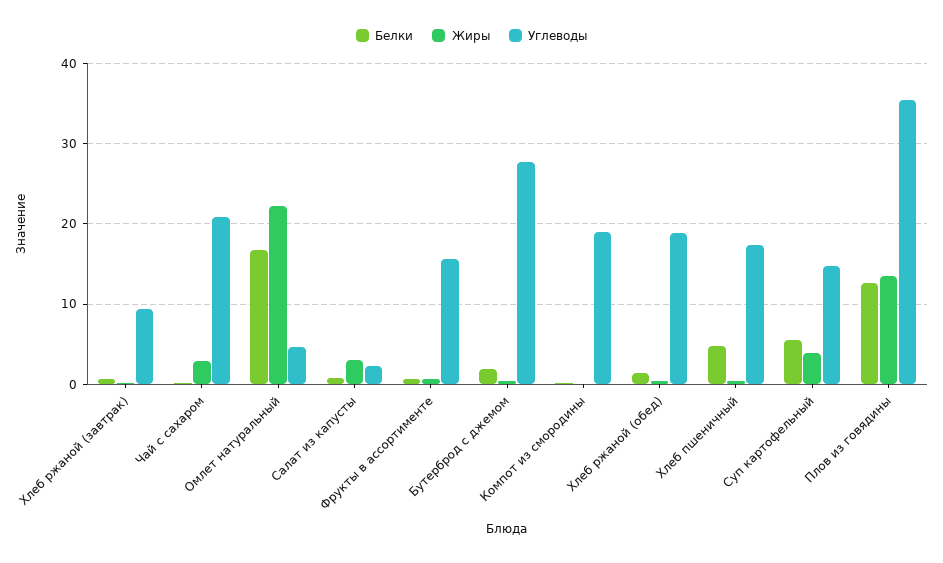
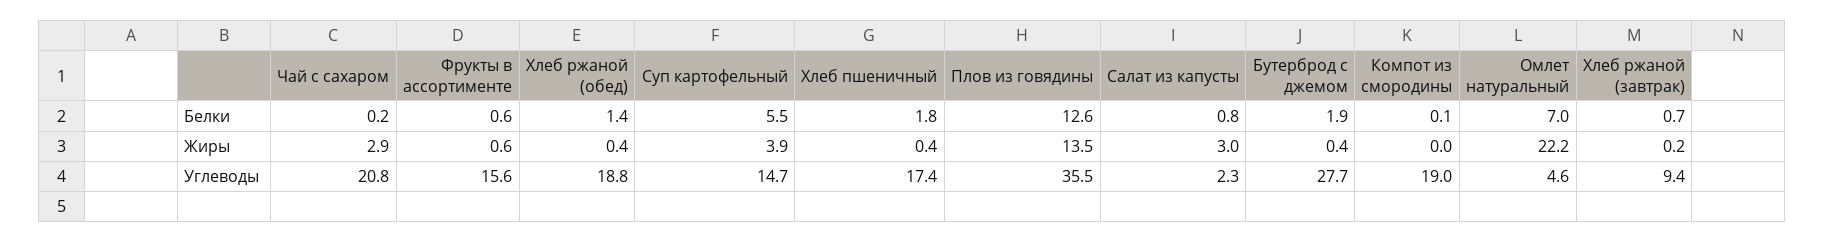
  {
    "Белки": {
      "Хлеб ржаной (завтрак)": 0.7,
      "Чай с сахаром": 0.2,
-     "Омлет натуральный": 17,
+     "Омлет натуральный": 7,
      "Салат из капусты": 0.8,
      "Фрукты в ассортименте": 0.6,
      "Бутерброд с джемом": 1.9,
      "Компот из смородины": 0.1,
      "Хлеб ржаной (обед)": 1.4,
-     "Хлеб пшеничный": 5,
+     "Хлеб пшеничный": 1.8,
      "Суп картофельный": 5.5,
      "Плов из говядины": 12.6
    },
    "Жиры": {
      "Хлеб ржаной (завтрак)": 0.2,
      "Чай с сахаром": 2.9,
      "Омлет натуральный": 22.2,
      "Салат из капусты": 3,
      "Фрукты в ассортименте": 0.6,
      "Бутерброд с джемом": 0.4,
      "Компот из смородины": 0,
      "Хлеб ржаной (обед)": 0.4,
      "Хлеб пшеничный": 0.4,
      "Суп картофельный": 3.9,
      "Плов из говядины": 13.5
    },
    "Углеводы": {
      "Хлеб ржаной (завтрак)": 9.4,
      "Чай с сахаром": 20.8,
      "Омлет натуральный": 4.6,
      "Салат из капусты": 2.3,
      "Фрукты в ассортименте": 15.6,
      "Бутерброд с джемом": 27.7,
      "Компот из смородины": 19,
      "Хлеб ржаной (обед)": 18.8,
      "Хлеб пшеничный": 17.4,
      "Суп картофельный": 14.7,
      "Плов из говядины": 35.5
    }
  }

